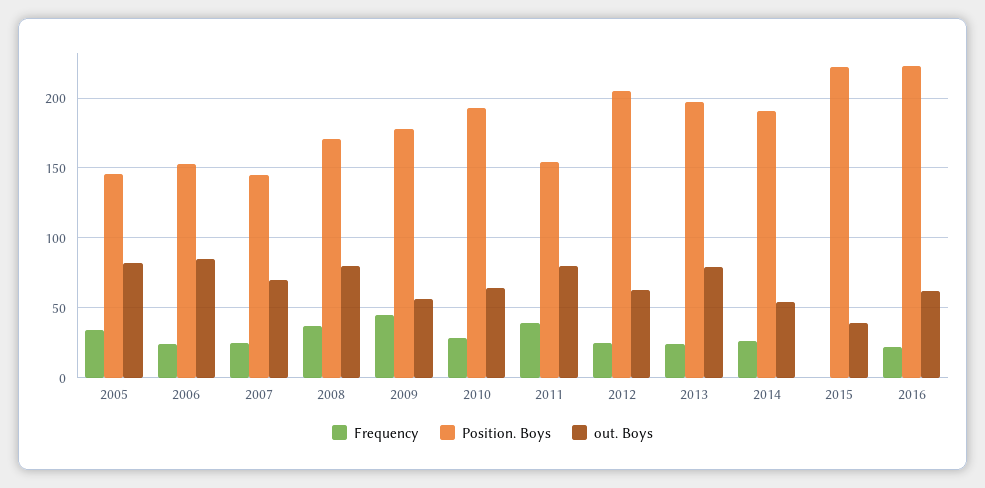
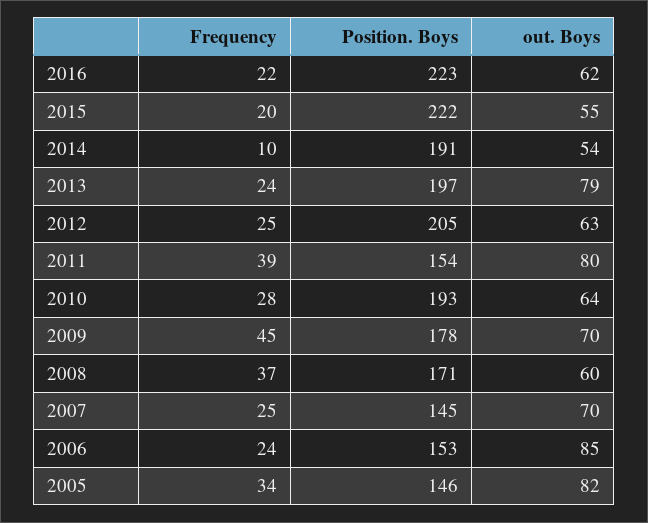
  {
    "Frequency": {
      "2005": 34,
      "2006": 24,
      "2007": 25,
      "2008": 37,
      "2009": 45,
      "2010": 28,
      "2011": 39,
      "2012": 25,
      "2013": 24,
-     "2014": 25,
+     "2014": 10,
-     "2015": 0,
+     "2015": 20,
      "2016": 22
    },
    "Position. Boys": {
      "2005": 146,
      "2006": 153,
      "2007": 145,
      "2008": 171,
      "2009": 178,
      "2010": 193,
      "2011": 154,
      "2012": 205,
      "2013": 197,
      "2014": 191,
      "2015": 222,
      "2016": 223
    },
    "out. Boys": {
      "2005": 82,
      "2006": 85,
      "2007": 70,
-     "2008": 80,
+     "2008": 60,
-     "2009": 55,
+     "2009": 70,
      "2010": 64,
      "2011": 80,
      "2012": 63,
      "2013": 79,
      "2014": 54,
-     "2015": 40,
+     "2015": 55,
      "2016": 62
    }
  }

